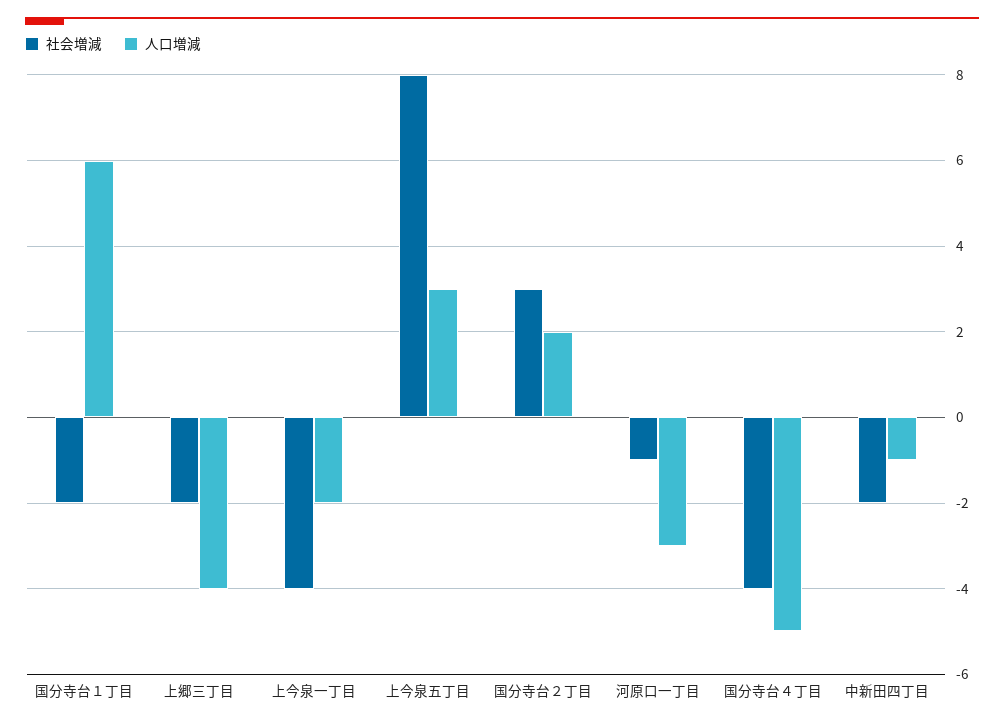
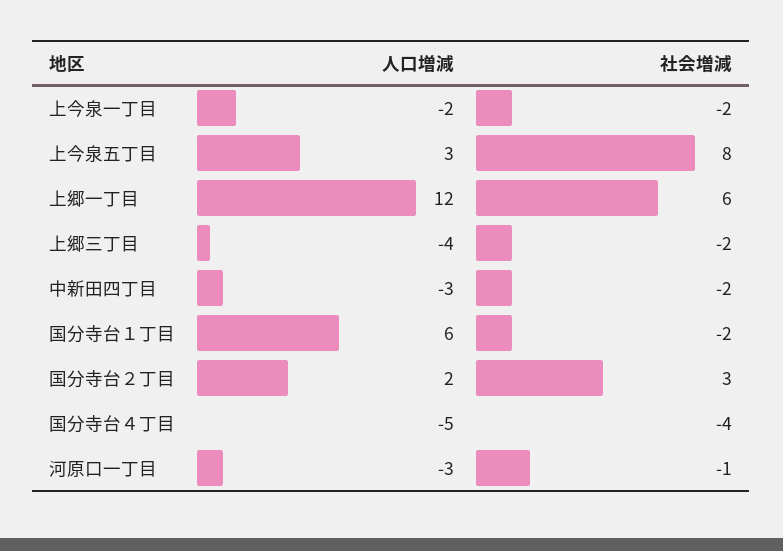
  {
    "社会増減": {
      "国分寺台１丁目": -2,
      "上郷三丁目": -2,
-     "上今泉一丁目": -4,
+     "上今泉一丁目": -2,
      "上今泉五丁目": 8,
      "国分寺台２丁目": 3,
      "河原口一丁目": -1,
      "国分寺台４丁目": -4,
-     "中新田四丁目": -2
+     "中新田四丁目": -2,
+     "上郷一丁目": 6
    },
    "人口増減": {
      "国分寺台１丁目": 6,
      "上郷三丁目": -4,
      "上今泉一丁目": -2,
      "上今泉五丁目": 3,
      "国分寺台２丁目": 2,
      "河原口一丁目": -3,
      "国分寺台４丁目": -5,
-     "中新田四丁目": -1
+     "中新田四丁目": -3,
+     "上郷一丁目": 12
    }
  }

